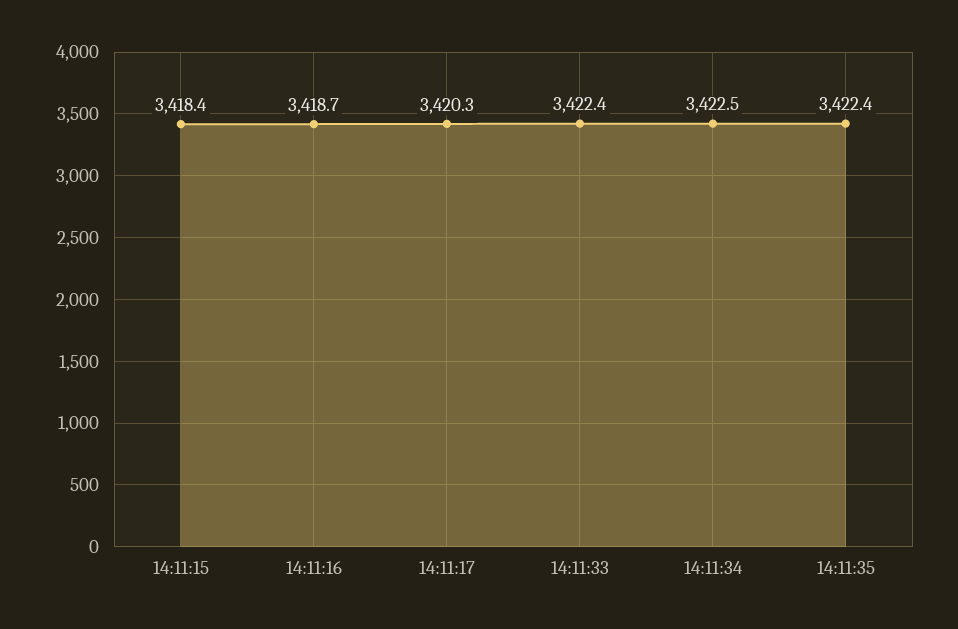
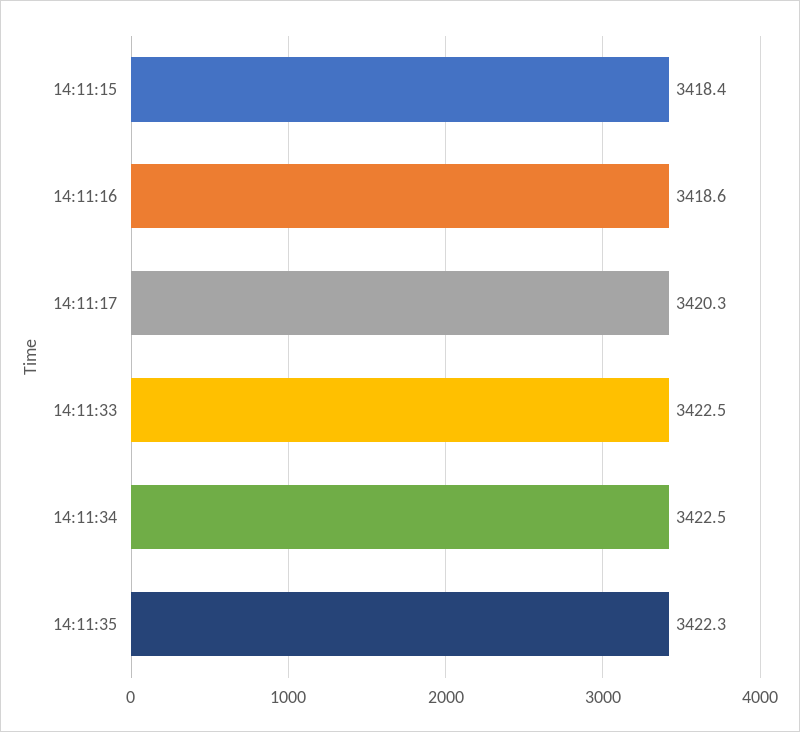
  {
    "14:11:15": 3418.4,
-   "14:11:16": 3418.7,
+   "14:11:16": 3418.6,
    "14:11:17": 3420.3,
-   "14:11:33": 3422.4,
+   "14:11:33": 3422.5,
    "14:11:34": 3422.5,
-   "14:11:35": 3422.4
+   "14:11:35": 3422.3
  }

